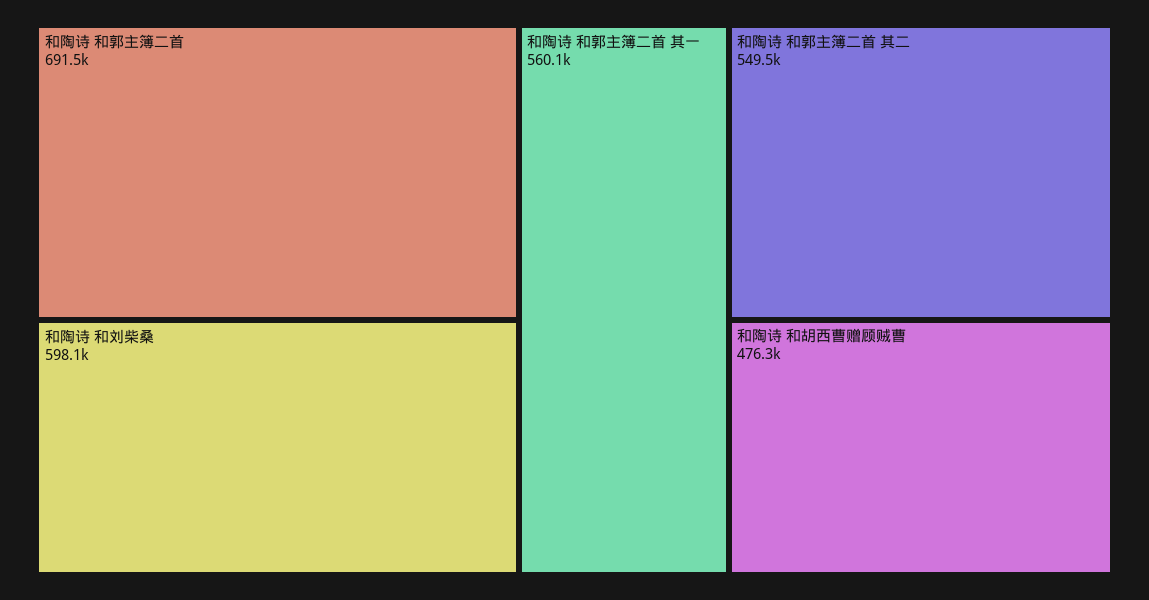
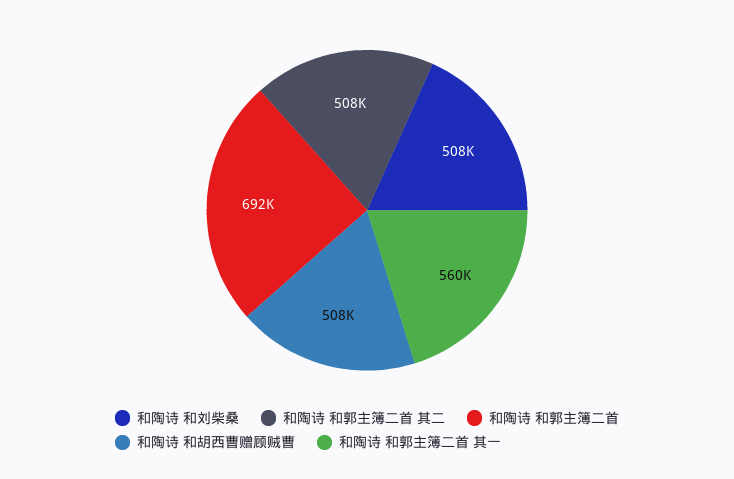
  {
    "和陶诗 和郭主簿二首": 691500,
-   "和陶诗 和刘柴桑": 598100,
+   "和陶诗 和刘柴桑": 508000,
    "和陶诗 和郭主簿二首 其一": 560100,
-   "和陶诗 和郭主簿二首 其二": 549500,
+   "和陶诗 和郭主簿二首 其二": 508000,
-   "和陶诗 和胡西曹赠顾贼曹": 476300
+   "和陶诗 和胡西曹赠顾贼曹": 508000
  }

